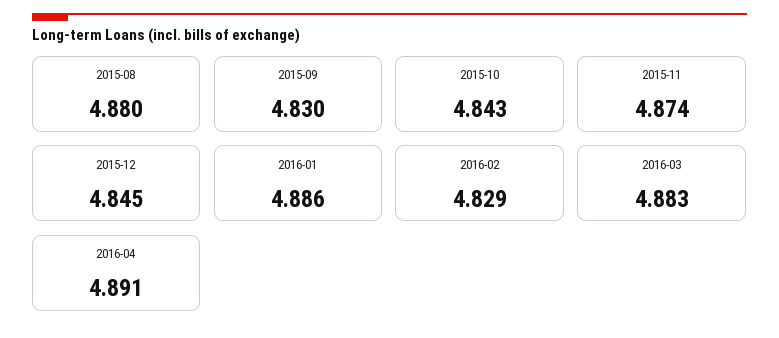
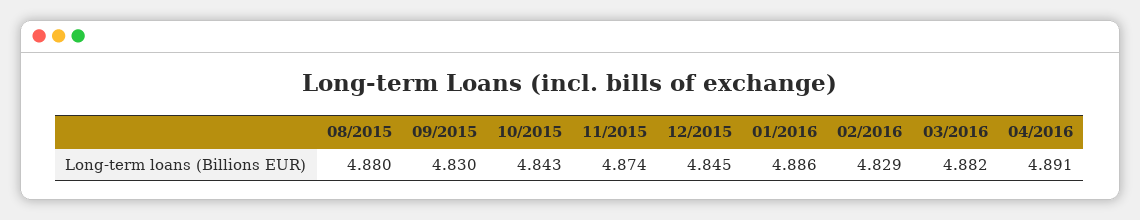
  {
    "2015-08": 4.88,
    "2015-09": 4.83,
    "2015-10": 4.843,
    "2015-11": 4.874,
    "2015-12": 4.845,
    "2016-01": 4.886,
    "2016-02": 4.829,
-   "2016-03": 4.883,
+   "2016-03": 4.882,
    "2016-04": 4.891
  }

